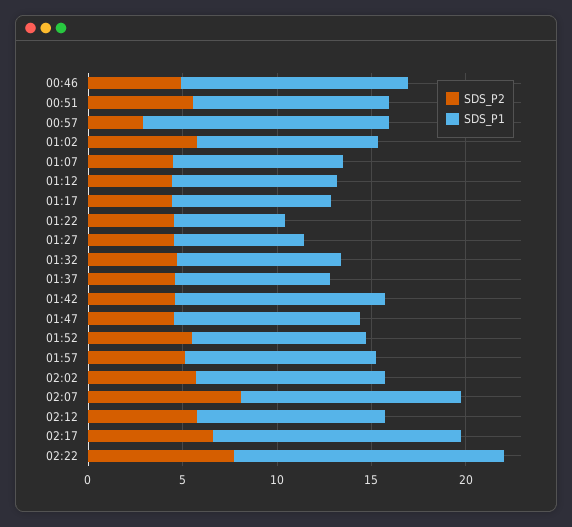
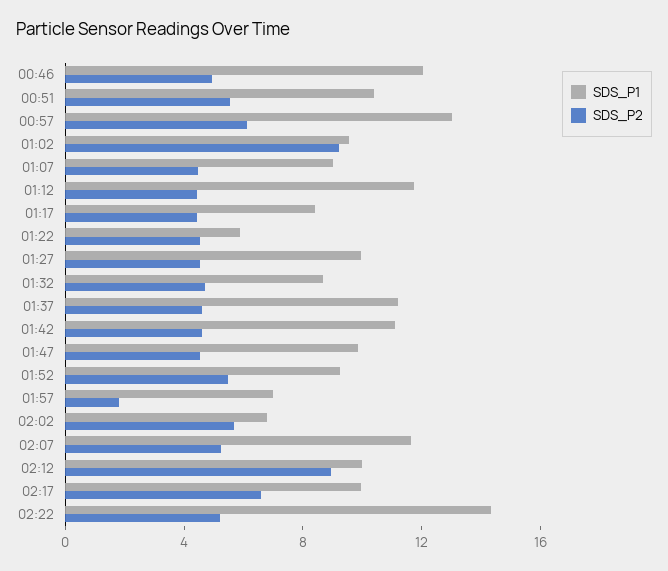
  {
    "SDS_P2": {
      "00:46": 5,
      "00:51": 6,
-     "00:57": 3,
+     "00:57": 6,
-     "01:02": 6,
+     "01:02": 9,
      "01:07": 4,
      "01:12": 4,
      "01:17": 4,
      "01:22": 5,
      "01:27": 5,
      "01:32": 5,
      "01:37": 5,
      "01:42": 5,
      "01:47": 5,
      "01:52": 5,
-     "01:57": 5,
+     "01:57": 2,
      "02:02": 6,
-     "02:07": 8,
+     "02:07": 5,
-     "02:12": 6,
+     "02:12": 9,
      "02:17": 7,
-     "02:22": 8
+     "02:22": 5
    },
    "SDS_P1": {
      "00:46": 12,
      "00:51": 10,
      "00:57": 13,
      "01:02": 10,
      "01:07": 9,
-     "01:12": 9,
+     "01:12": 12,
      "01:17": 8,
      "01:22": 6,
-     "01:27": 7,
+     "01:27": 10,
      "01:32": 9,
-     "01:37": 8,
+     "01:37": 11,
      "01:42": 11,
      "01:47": 10,
      "01:52": 9,
-     "01:57": 10,
+     "01:57": 7,
-     "02:02": 10,
+     "02:02": 7,
      "02:07": 12,
      "02:12": 10,
-     "02:17": 13,
+     "02:17": 10,
      "02:22": 14
    }
  }

